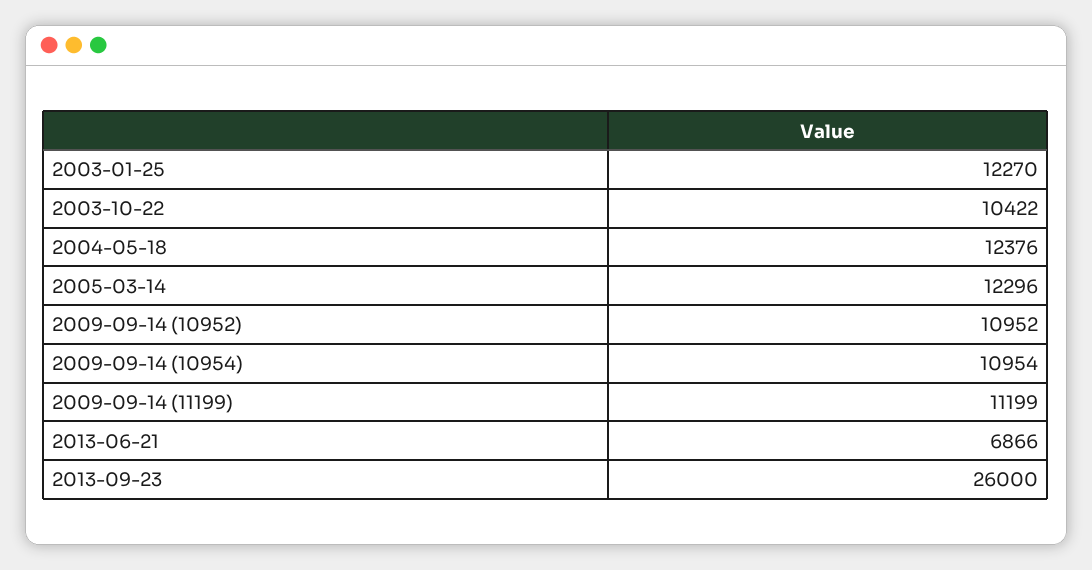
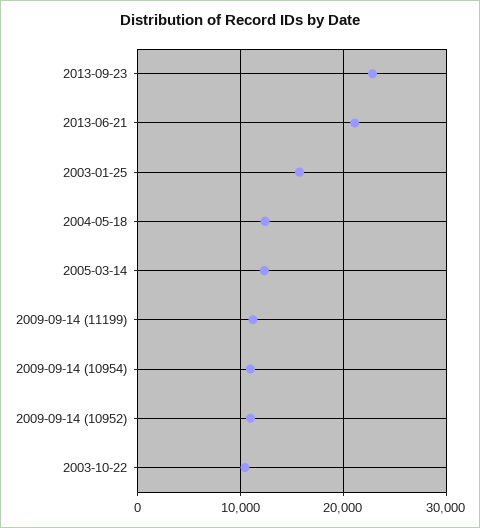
  {
-   "2003-01-25": 12270,
+   "2003-01-25": 16000,
    "2003-10-22": 10422,
    "2004-05-18": 12376,
    "2005-03-14": 12296,
    "2009-09-14 (10952)": 10952,
    "2009-09-14 (10954)": 10954,
    "2009-09-14 (11199)": 11199,
-   "2013-06-21": 6866,
+   "2013-06-21": 21000,
-   "2013-09-23": 26000
+   "2013-09-23": 23000
  }

